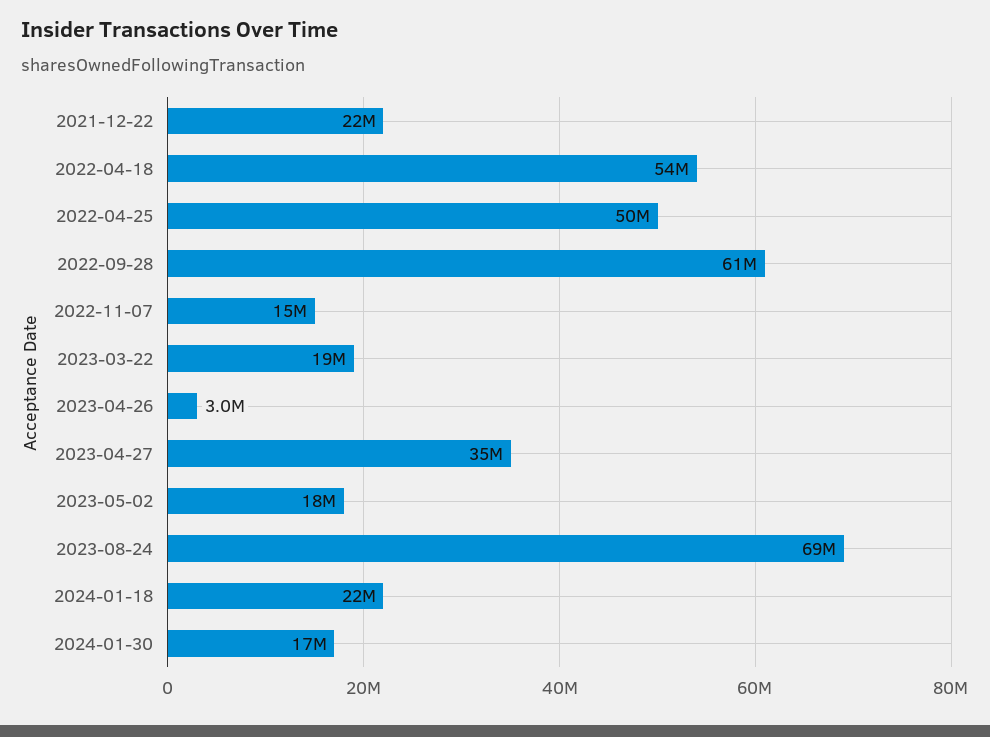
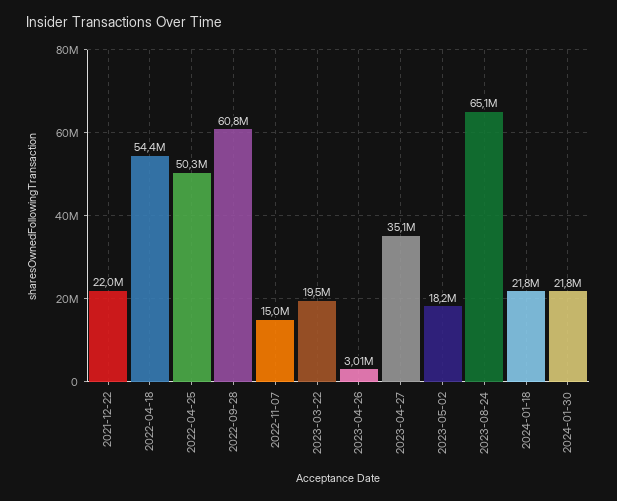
  {
    "2021-12-22": 22000000,
    "2022-04-18": 54400000,
    "2022-04-25": 50300000,
    "2022-09-28": 60800000,
    "2022-11-07": 15000000,
    "2023-03-22": 19500000,
    "2023-04-26": 3010000,
    "2023-04-27": 35100000,
    "2023-05-02": 18200000,
-   "2023-08-24": 69000000,
+   "2023-08-24": 65100000,
    "2024-01-18": 21800000,
-   "2024-01-30": 17000000
+   "2024-01-30": 21800000
  }

